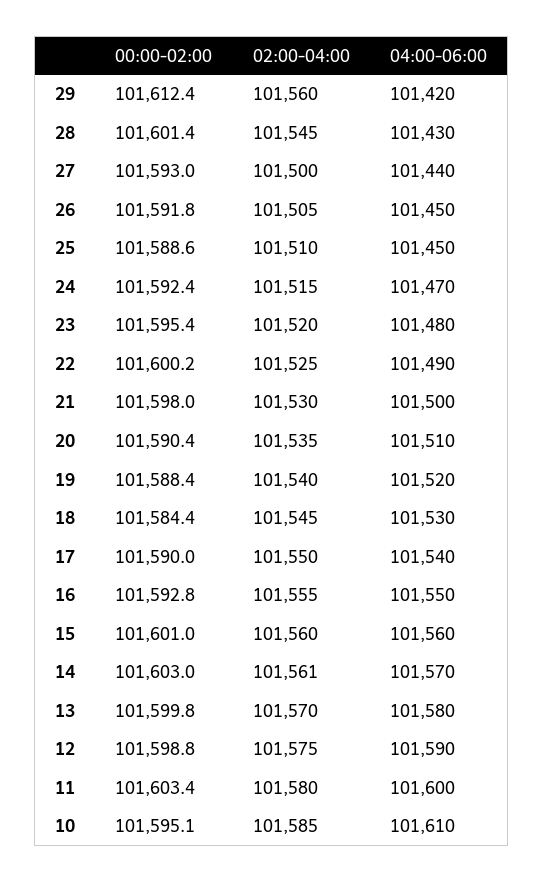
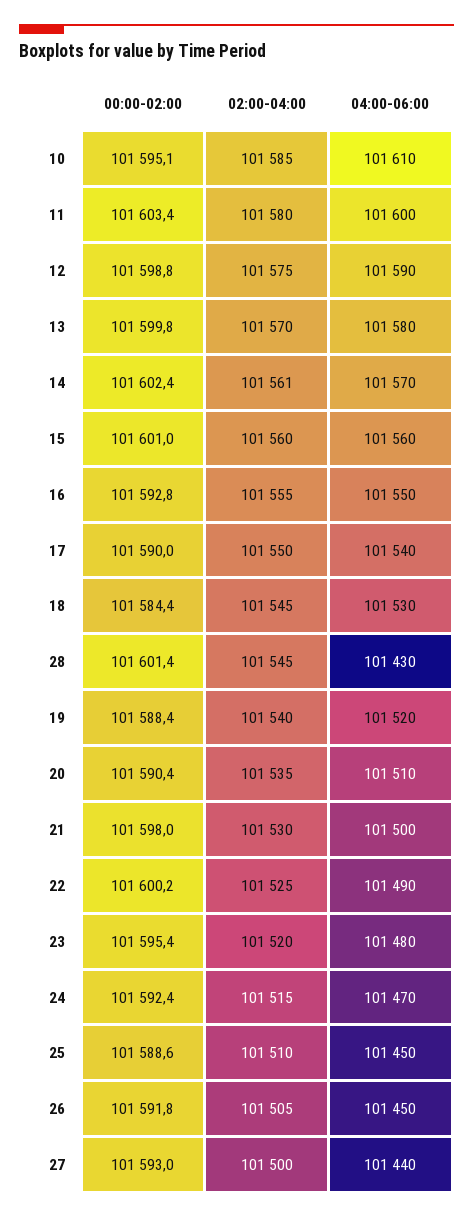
  {
    "00:00-02:00": {
-     "29": 101612.4,
      "28": 101601.4,
      "27": 101593,
      "26": 101591.8,
      "25": 101588.6,
      "24": 101592.4,
      "23": 101595.4,
      "22": 101600.2,
      "21": 101598,
      "20": 101590.4,
      "19": 101588.4,
      "18": 101584.4,
      "17": 101590,
      "16": 101592.8,
      "15": 101601,
-     "14": 101603,
+     "14": 101602.4,
      "13": 101599.8,
      "12": 101598.8,
      "11": 101603.4,
      "10": 101595.1
    },
    "02:00-04:00": {
-     "29": 101560,
      "28": 101545,
      "27": 101500,
      "26": 101505,
      "25": 101510,
      "24": 101515,
      "23": 101520,
      "22": 101525,
      "21": 101530,
      "20": 101535,
      "19": 101540,
      "18": 101545,
      "17": 101550,
      "16": 101555,
      "15": 101560,
      "14": 101561,
      "13": 101570,
      "12": 101575,
      "11": 101580,
      "10": 101585
    },
    "04:00-06:00": {
-     "29": 101420,
      "28": 101430,
      "27": 101440,
      "26": 101450,
      "25": 101450,
      "24": 101470,
      "23": 101480,
      "22": 101490,
      "21": 101500,
      "20": 101510,
      "19": 101520,
      "18": 101530,
      "17": 101540,
      "16": 101550,
      "15": 101560,
      "14": 101570,
      "13": 101580,
      "12": 101590,
      "11": 101600,
      "10": 101610
    }
  }

